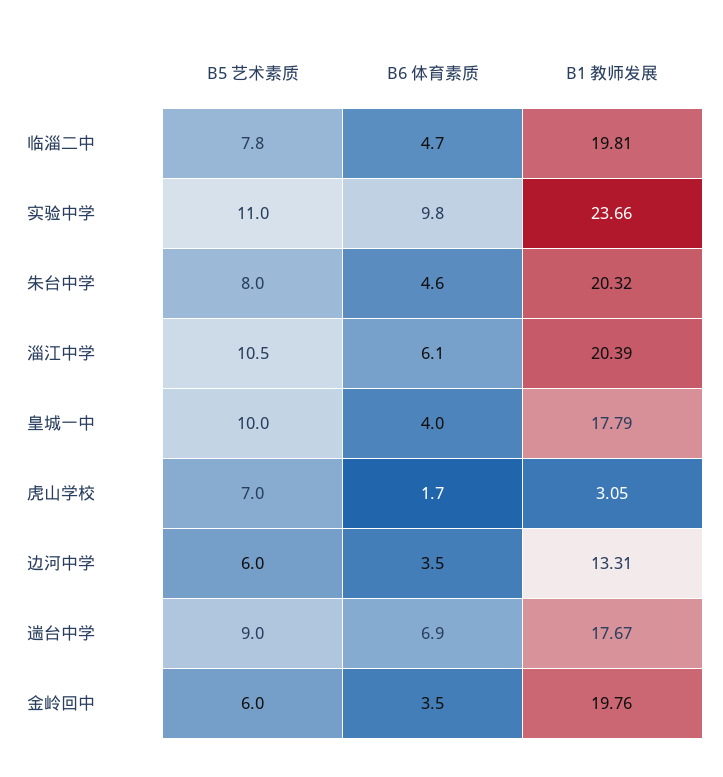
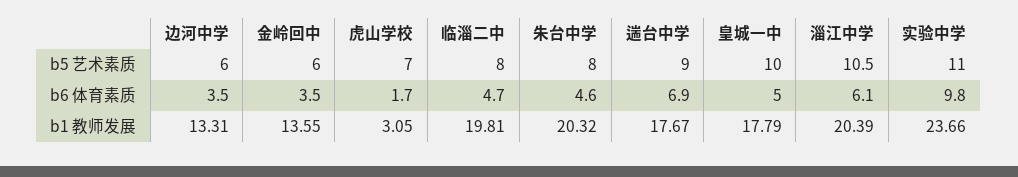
  {
    "B5 艺术素质": {
-     "临淄二中": 7.8,
+     "临淄二中": 8,
      "实验中学": 11,
      "朱台中学": 8,
      "淄江中学": 10.5,
      "皇城一中": 10,
      "虎山学校": 7,
      "边河中学": 6,
      "遄台中学": 9,
      "金岭回中": 6
    },
    "B6 体育素质": {
      "临淄二中": 4.7,
      "实验中学": 9.8,
      "朱台中学": 4.6,
      "淄江中学": 6.1,
-     "皇城一中": 4,
+     "皇城一中": 5,
      "虎山学校": 1.7,
      "边河中学": 3.5,
      "遄台中学": 6.9,
      "金岭回中": 3.5
    },
    "B1 教师发展": {
      "临淄二中": 19.81,
      "实验中学": 23.66,
      "朱台中学": 20.32,
      "淄江中学": 20.39,
      "皇城一中": 17.79,
      "虎山学校": 3.05,
      "边河中学": 13.31,
      "遄台中学": 17.67,
-     "金岭回中": 19.76
+     "金岭回中": 13.55
    }
  }

